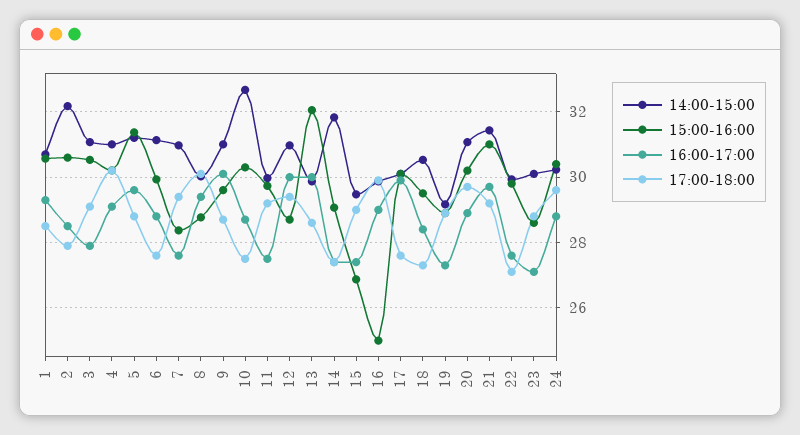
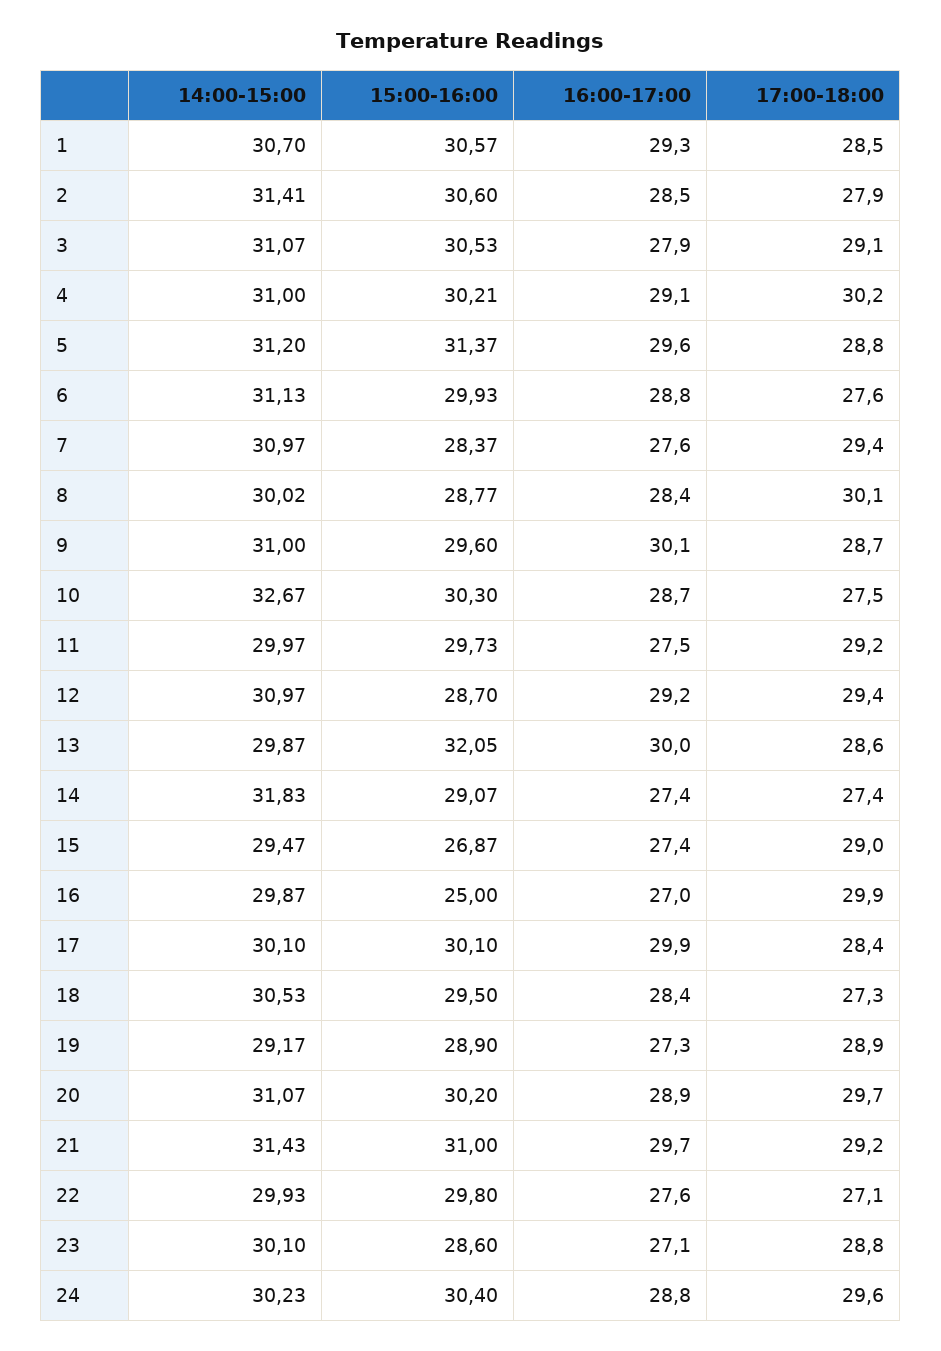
  {
    "14:00-15:00": {
      "1": 30.7,
-     "2": 32.2,
+     "2": 31.41,
      "3": 31.07,
      "4": 31,
      "5": 31.2,
      "6": 31.13,
      "7": 30.97,
      "8": 30.02,
      "9": 31,
      "10": 32.67,
      "11": 29.97,
      "12": 30.97,
      "13": 29.87,
      "14": 31.83,
      "15": 29.47,
      "16": 29.87,
      "17": 30.1,
      "18": 30.53,
      "19": 29.17,
      "20": 31.07,
      "21": 31.43,
      "22": 29.93,
      "23": 30.1,
      "24": 30.23
    },
    "15:00-16:00": {
      "1": 30.57,
      "2": 30.6,
      "3": 30.53,
      "4": 30.21,
      "5": 31.37,
      "6": 29.93,
      "7": 28.37,
      "8": 28.77,
      "9": 29.6,
      "10": 30.3,
      "11": 29.73,
      "12": 28.7,
      "13": 32.05,
      "14": 29.07,
      "15": 26.87,
      "16": 25,
      "17": 30.1,
      "18": 29.5,
      "19": 28.9,
      "20": 30.2,
      "21": 31,
      "22": 29.8,
      "23": 28.6,
      "24": 30.4
    },
    "16:00-17:00": {
      "1": 29.3,
      "2": 28.5,
      "3": 27.9,
      "4": 29.1,
      "5": 29.6,
      "6": 28.8,
      "7": 27.6,
-     "8": 29.4,
+     "8": 28.4,
      "9": 30.1,
      "10": 28.7,
      "11": 27.5,
-     "12": 30,
+     "12": 29.2,
      "13": 30,
      "14": 27.4,
      "15": 27.4,
-     "16": 29,
+     "16": 27,
      "17": 29.9,
      "18": 28.4,
      "19": 27.3,
      "20": 28.9,
      "21": 29.7,
      "22": 27.6,
      "23": 27.1,
      "24": 28.8
    },
    "17:00-18:00": {
      "1": 28.5,
      "2": 27.9,
      "3": 29.1,
      "4": 30.2,
      "5": 28.8,
      "6": 27.6,
      "7": 29.4,
      "8": 30.1,
      "9": 28.7,
      "10": 27.5,
      "11": 29.2,
      "12": 29.4,
      "13": 28.6,
      "14": 27.4,
      "15": 29,
      "16": 29.9,
-     "17": 27.6,
+     "17": 28.4,
      "18": 27.3,
      "19": 28.9,
      "20": 29.7,
      "21": 29.2,
      "22": 27.1,
      "23": 28.8,
      "24": 29.6
    }
  }

